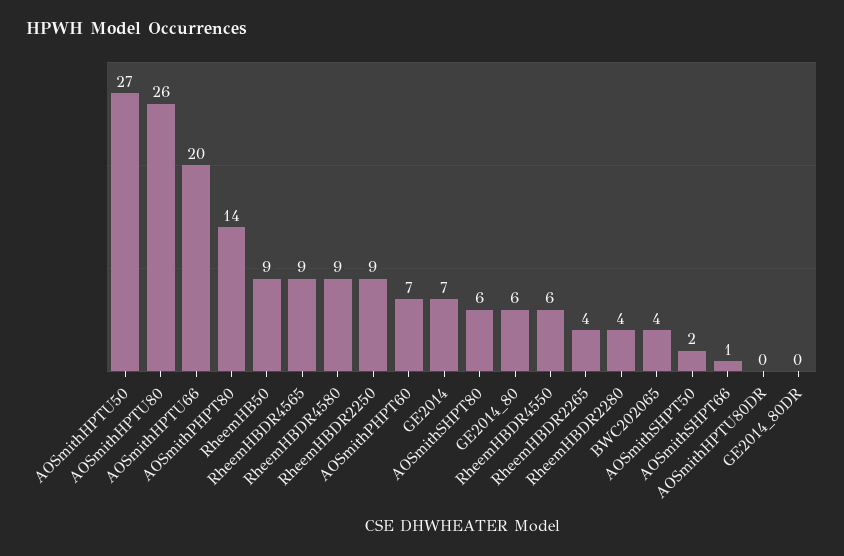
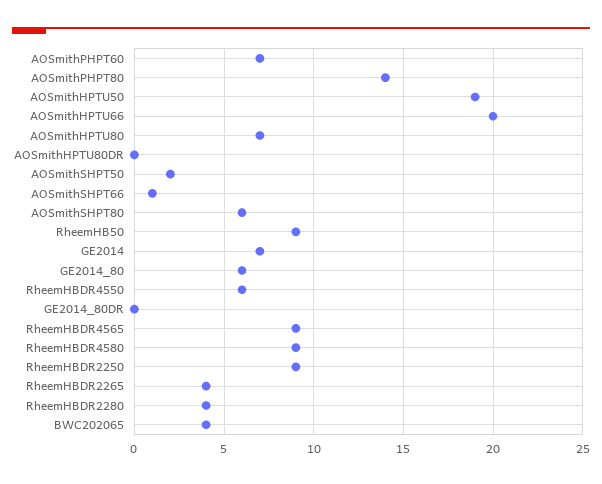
  {
-   "AOSmithHPTU50": 27,
+   "AOSmithHPTU50": 19,
-   "AOSmithHPTU80": 26,
+   "AOSmithHPTU80": 7,
    "AOSmithHPTU66": 20,
    "AOSmithPHPT80": 14,
    "RheemHB50": 9,
    "RheemHBDR4565": 9,
    "RheemHBDR4580": 9,
    "RheemHBDR2250": 9,
    "AOSmithPHPT60": 7,
    "GE2014": 7,
    "AOSmithSHPT80": 6,
    "GE2014_80": 6,
    "RheemHBDR4550": 6,
    "RheemHBDR2265": 4,
    "RheemHBDR2280": 4,
    "BWC202065": 4,
    "AOSmithSHPT50": 2,
    "AOSmithSHPT66": 1,
    "AOSmithHPTU80DR": 0,
    "GE2014_80DR": 0
  }

